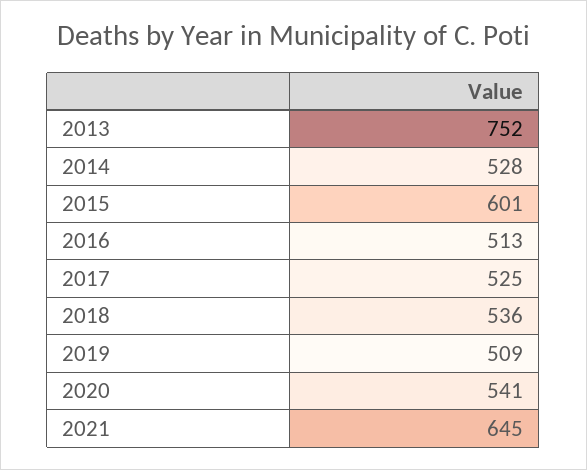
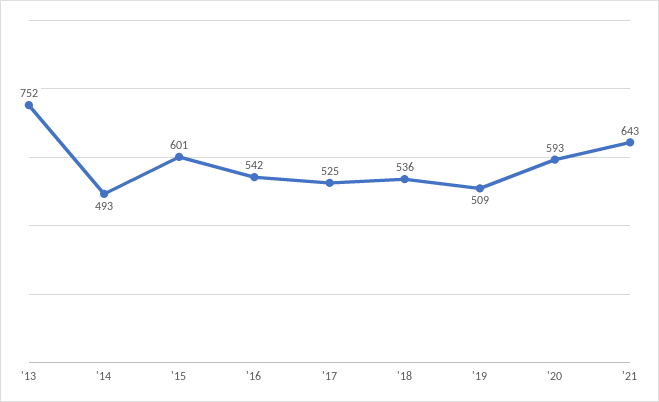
  {
    "2013": 752,
-   "2014": 528,
+   "2014": 493,
    "2015": 601,
-   "2016": 513,
+   "2016": 542,
    "2017": 525,
    "2018": 536,
    "2019": 509,
-   "2020": 541,
+   "2020": 593,
-   "2021": 645
+   "2021": 643
  }

